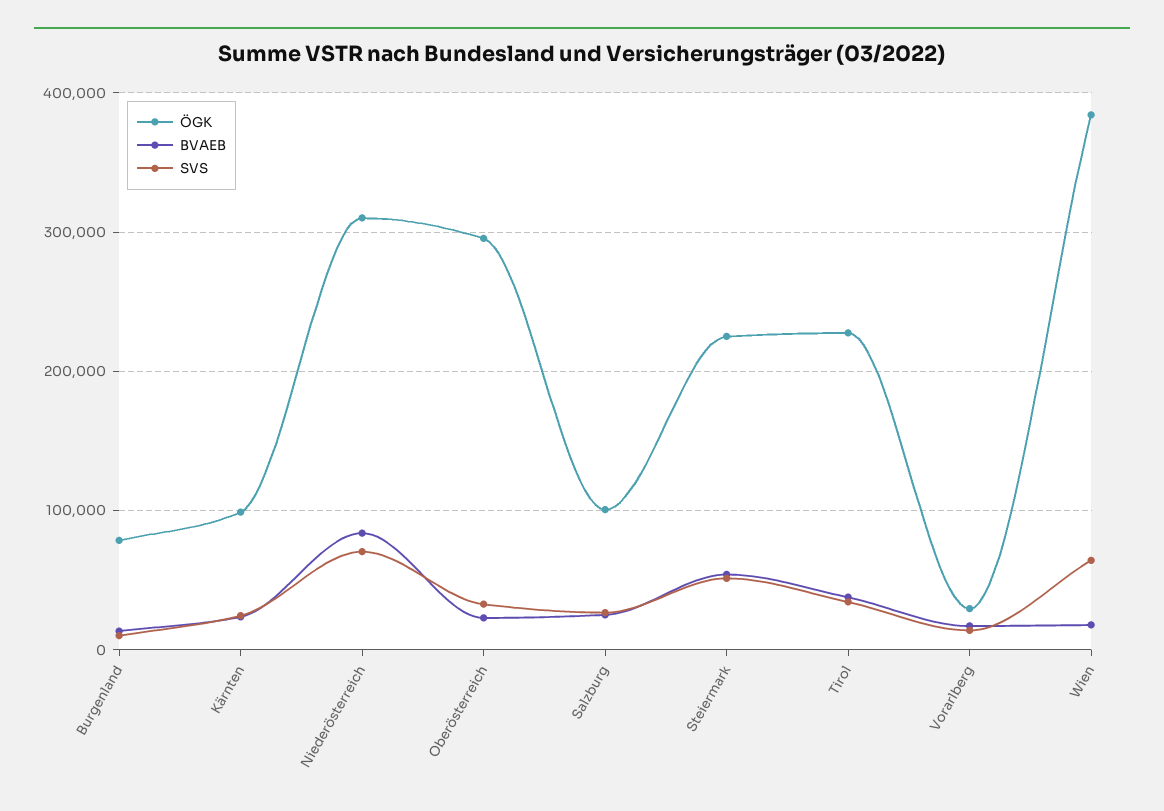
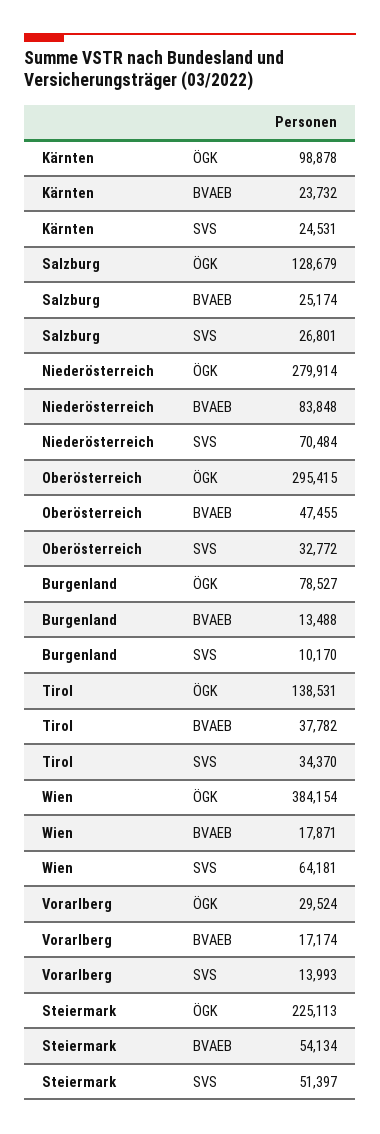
  {
    "ÖGK": {
      "Burgenland": 78527,
      "Kärnten": 98878,
-     "Niederösterreich": 310000,
+     "Niederösterreich": 279914,
      "Oberösterreich": 295415,
-     "Salzburg": 100000,
+     "Salzburg": 128679,
      "Steiermark": 225113,
-     "Tirol": 230000,
+     "Tirol": 138531,
      "Vorarlberg": 29524,
      "Wien": 384154
    },
    "BVAEB": {
      "Burgenland": 13488,
      "Kärnten": 23732,
      "Niederösterreich": 83848,
-     "Oberösterreich": 20000,
+     "Oberösterreich": 47455,
      "Salzburg": 25174,
      "Steiermark": 54134,
      "Tirol": 37782,
      "Vorarlberg": 17174,
      "Wien": 17871
    },
    "SVS": {
      "Burgenland": 10170,
      "Kärnten": 24531,
      "Niederösterreich": 70484,
      "Oberösterreich": 32772,
      "Salzburg": 26801,
      "Steiermark": 51397,
      "Tirol": 34370,
      "Vorarlberg": 13993,
      "Wien": 64181
    }
  }

